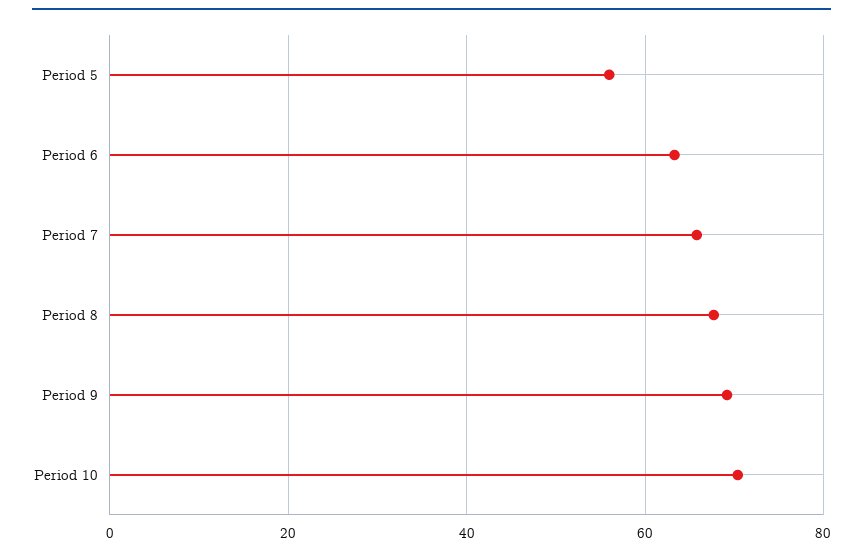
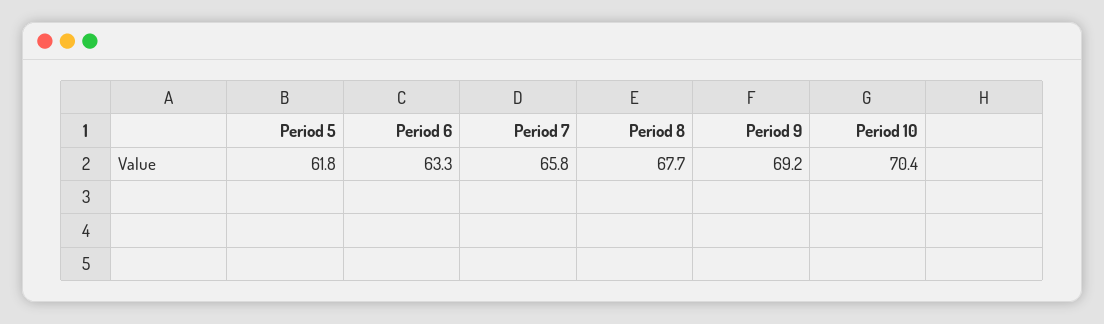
  {
-   "Period 5": 56,
+   "Period 5": 61.8,
    "Period 6": 63.3,
    "Period 7": 65.8,
    "Period 8": 67.7,
    "Period 9": 69.2,
    "Period 10": 70.4
  }

